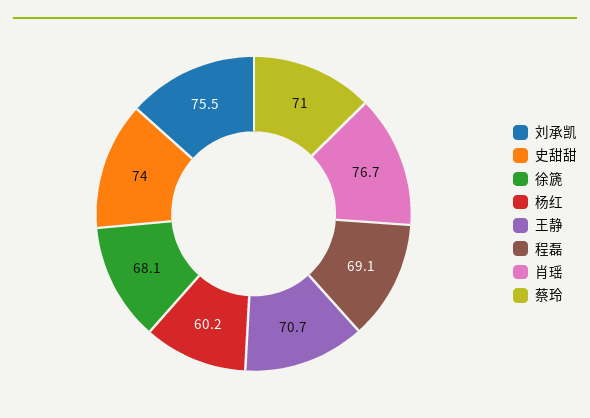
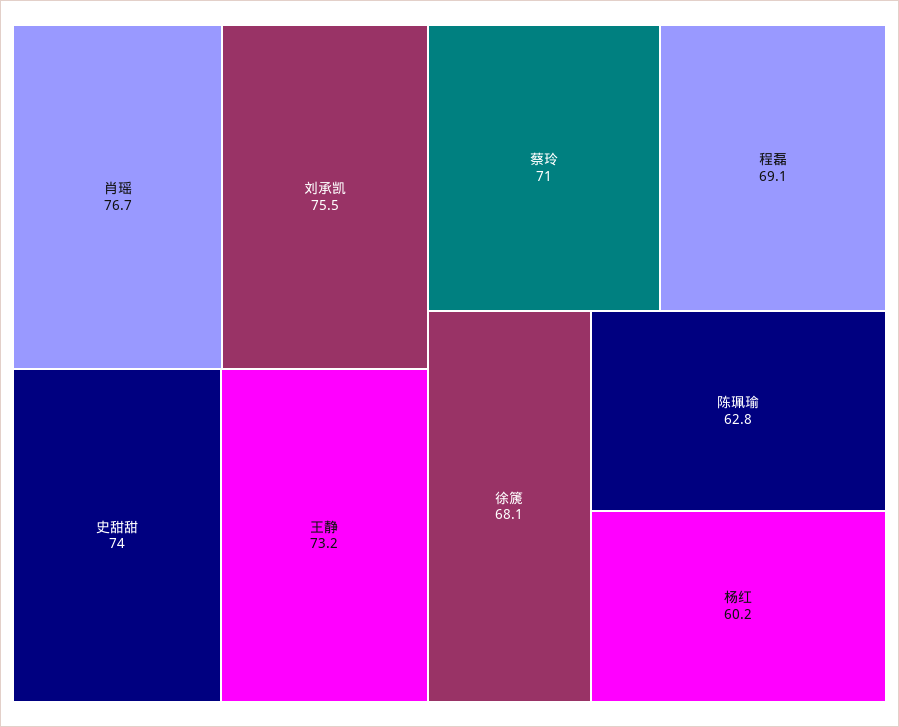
  {
    "刘承凯": 75.5,
    "史甜甜": 74,
    "徐篪": 68.1,
    "杨红": 60.2,
-   "王静": 70.7,
+   "王静": 73.2,
    "程磊": 69.1,
    "肖瑶": 76.7,
-   "蔡玲": 71
+   "蔡玲": 71,
+   "陈珮瑜": 62.8
  }

